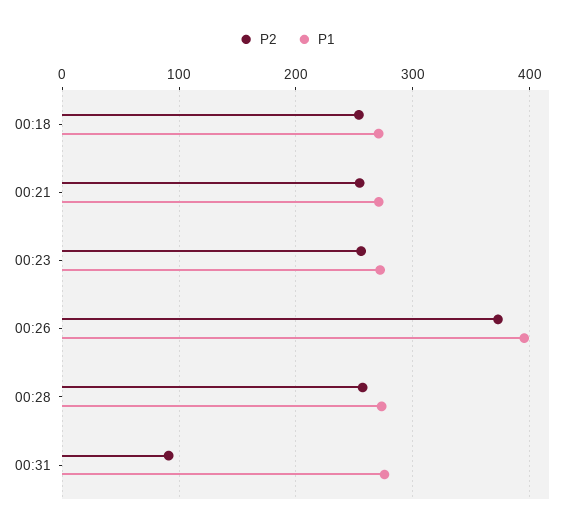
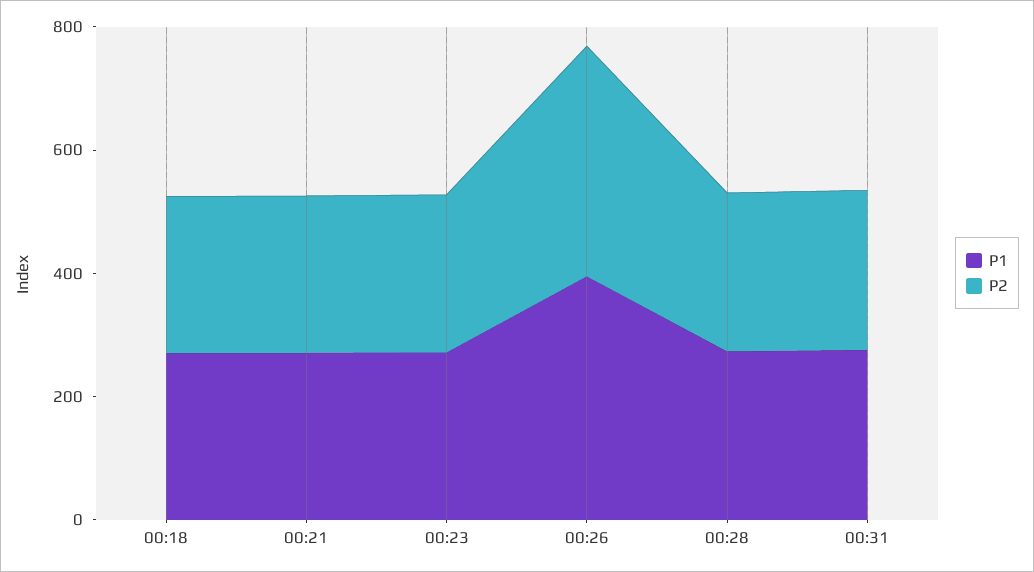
  {
    "P2": {
      "00:18": 250,
      "00:21": 250,
      "00:23": 260,
      "00:26": 370,
      "00:28": 260,
-     "00:31": 90
+     "00:31": 250
    },
    "P1": {
      "00:18": 270,
      "00:21": 270,
      "00:23": 270,
      "00:26": 400,
      "00:28": 270,
      "00:31": 280
    }
  }

